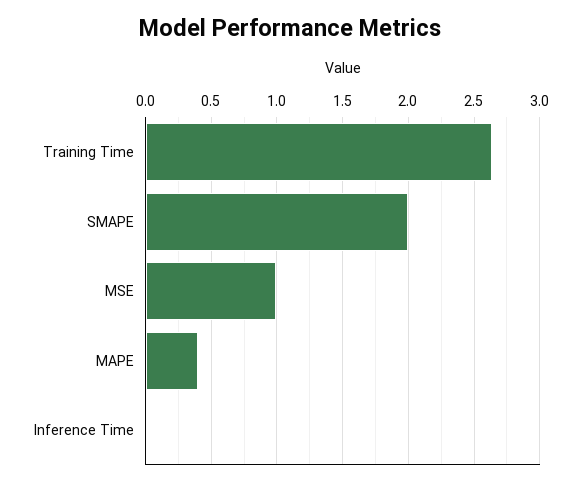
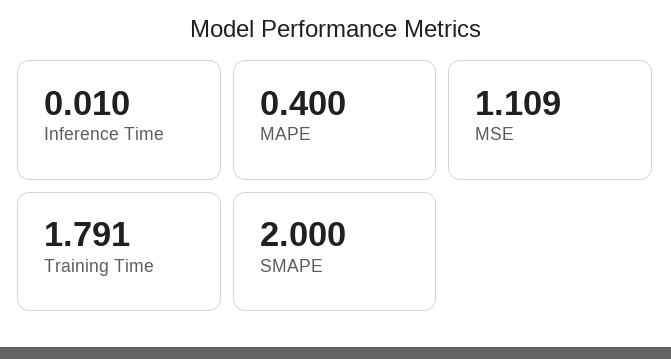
  {
-   "Training Time": 2.65,
+   "Training Time": 1.791,
    "SMAPE": 2,
-   "MSE": 1,
+   "MSE": 1.109,
    "MAPE": 0.4,
    "Inference Time": 0.01
  }

